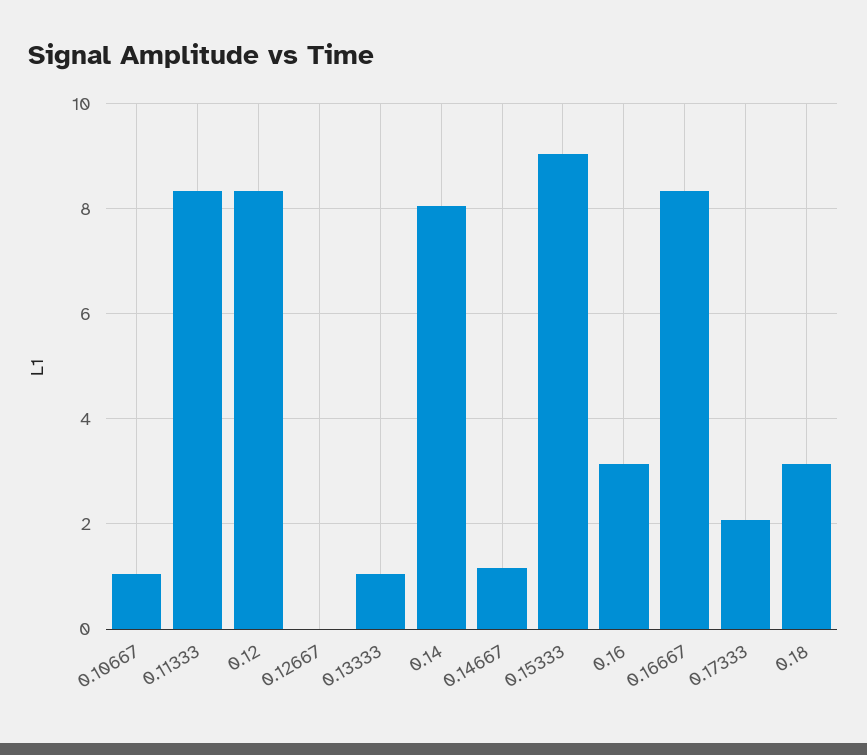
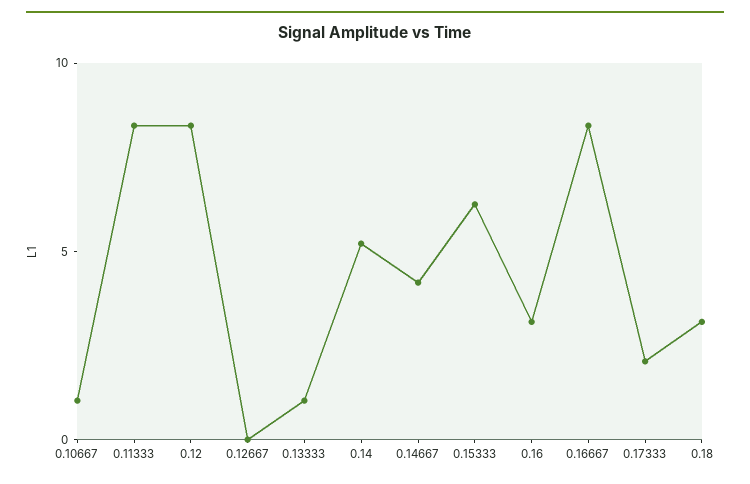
  {
    "0.10667": 1,
    "0.11333": 8.4,
    "0.12": 8.4,
    "0.12667": 0,
    "0.13333": 1,
-   "0.14": 8,
+   "0.14": 5,
-   "0.14667": 1.2,
+   "0.14667": 4,
-   "0.15333": 9,
+   "0.15333": 6,
    "0.16": 3.2,
    "0.16667": 8.4,
    "0.17333": 2,
    "0.18": 3.2
  }

